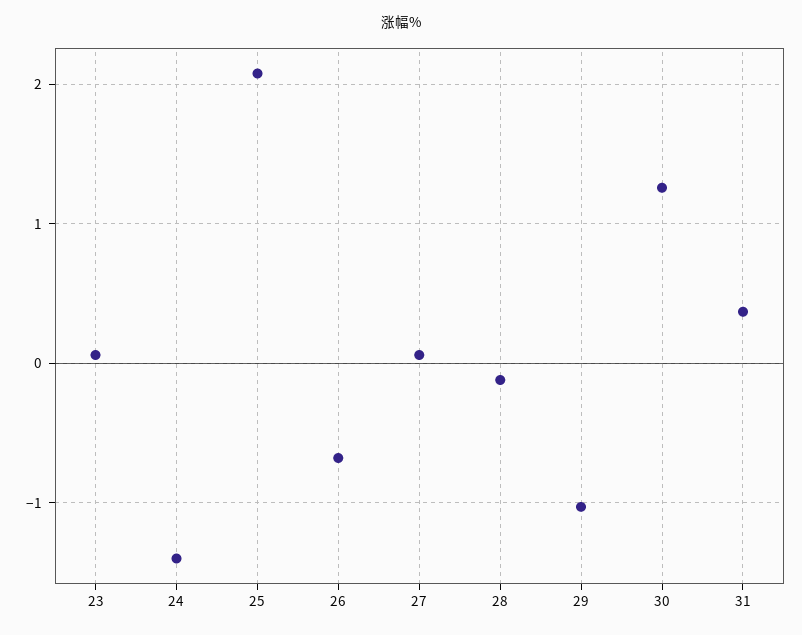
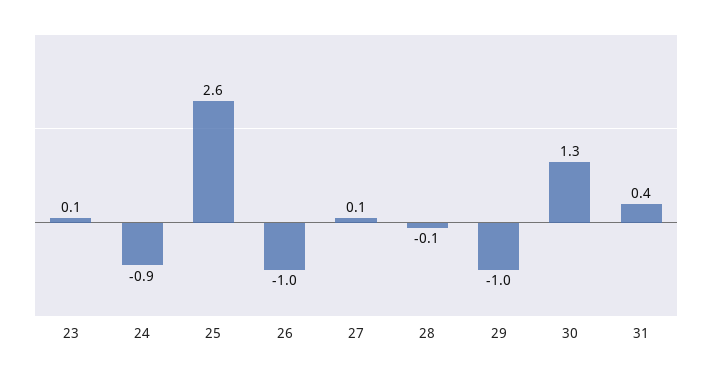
  {
    "23": 0.1,
-   "24": -1.4,
+   "24": -0.9,
-   "25": 2.1,
+   "25": 2.6,
-   "26": -0.7,
+   "26": -1,
    "27": 0.1,
    "28": -0.1,
    "29": -1,
    "30": 1.3,
    "31": 0.4
  }

